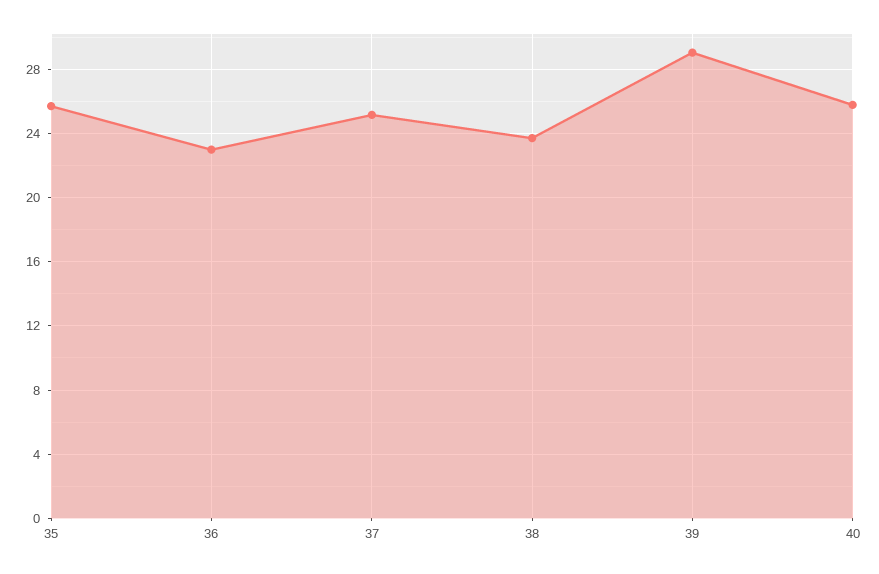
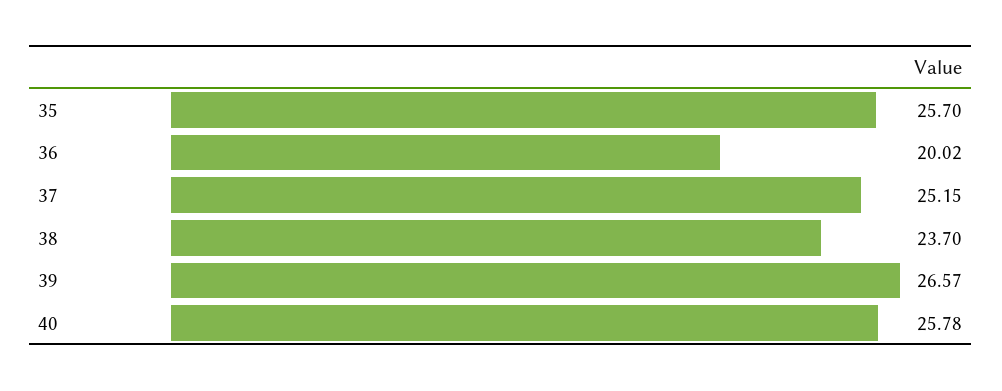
  {
    "35": 25.7,
-   "36": 23,
+   "36": 20.02,
    "37": 25.15,
    "38": 23.7,
-   "39": 29,
+   "39": 26.57,
    "40": 25.78
  }

